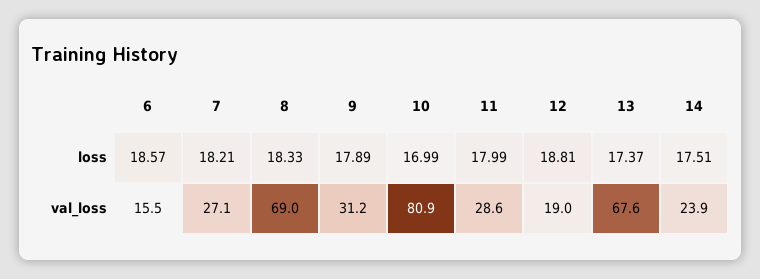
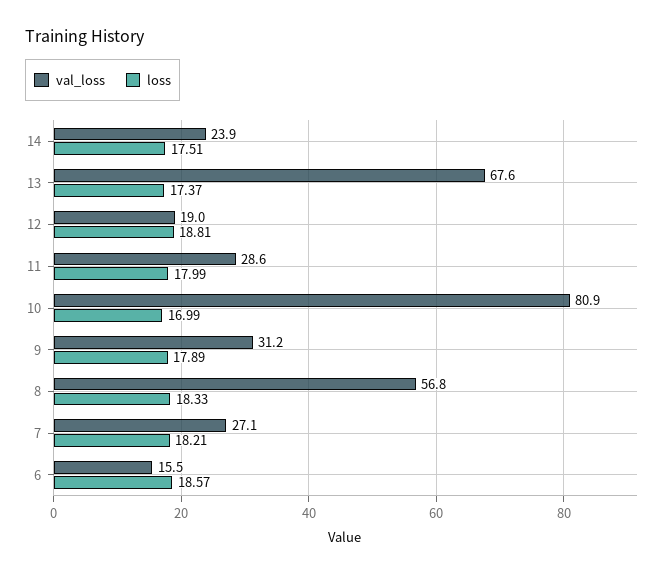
  {
    "loss": {
      "6": 18.57,
      "7": 18.21,
      "8": 18.33,
      "9": 17.89,
      "10": 16.99,
      "11": 17.99,
      "12": 18.81,
      "13": 17.37,
      "14": 17.51
    },
    "val_loss": {
      "6": 15.5,
      "7": 27.1,
-     "8": 69,
+     "8": 56.8,
      "9": 31.2,
      "10": 80.9,
      "11": 28.6,
      "12": 19,
      "13": 67.6,
      "14": 23.9
    }
  }

